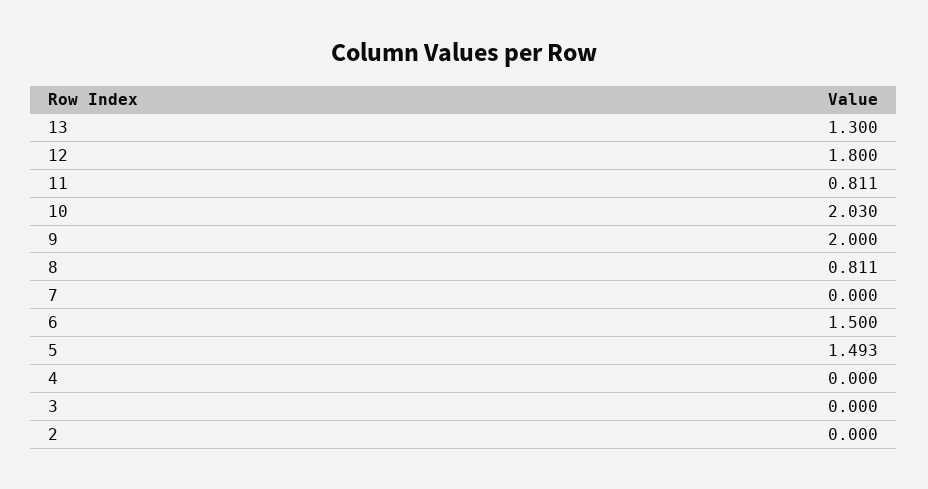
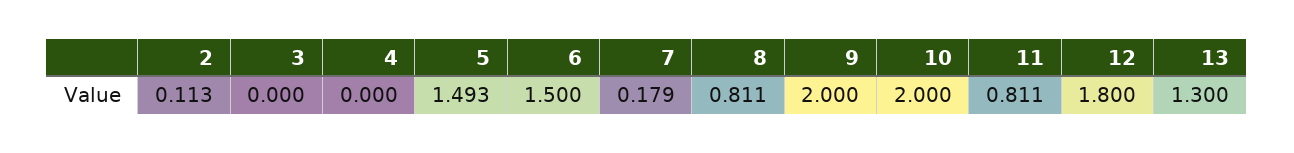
  {
    "13": 1.3,
    "12": 1.8,
    "11": 0.811,
-   "10": 2.03,
+   "10": 2,
    "9": 2,
    "8": 0.811,
-   "7": 0,
+   "7": 0.179,
    "6": 1.5,
    "5": 1.493,
    "4": 0,
    "3": 0,
-   "2": 0
+   "2": 0.113
  }

